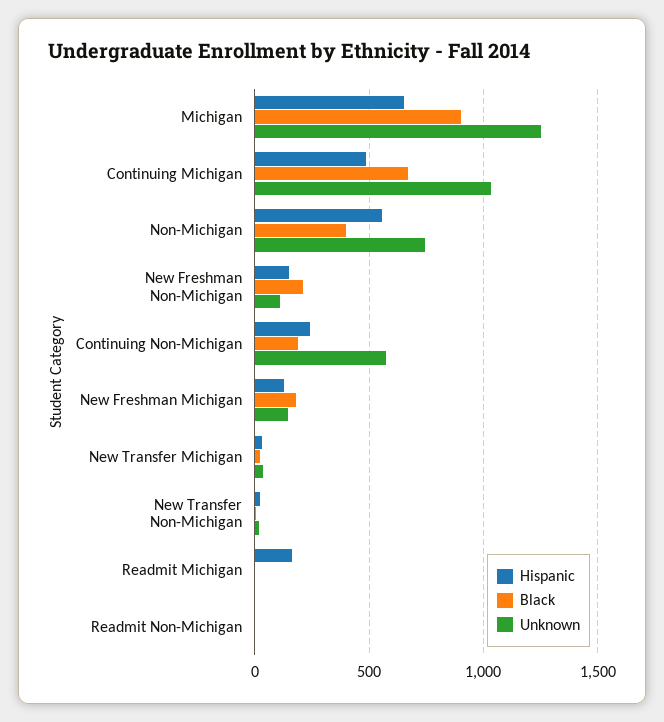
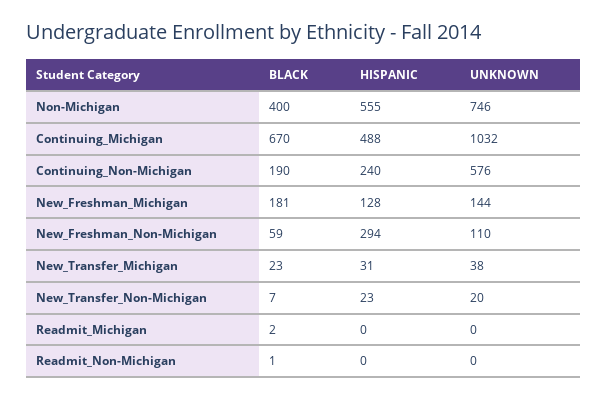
  {
    "Hispanic": {
-     "Michigan": 650,
      "Continuing Michigan": 488,
      "Non-Michigan": 555,
-     "New Freshman Non-Michigan": 150,
+     "New Freshman Non-Michigan": 294,
      "Continuing Non-Michigan": 240,
      "New Freshman Michigan": 128,
      "New Transfer Michigan": 31,
      "New Transfer Non-Michigan": 23,
-     "Readmit Michigan": 150,
+     "Readmit Michigan": 0,
      "Readmit Non-Michigan": 0
    },
    "Black": {
-     "Michigan": 900,
      "Continuing Michigan": 670,
      "Non-Michigan": 400,
-     "New Freshman Non-Michigan": 200,
+     "New Freshman Non-Michigan": 59,
      "Continuing Non-Michigan": 190,
      "New Freshman Michigan": 181,
      "New Transfer Michigan": 23,
      "New Transfer Non-Michigan": 7,
      "Readmit Michigan": 2,
      "Readmit Non-Michigan": 1
    },
    "Unknown": {
-     "Michigan": 1250,
      "Continuing Michigan": 1032,
      "Non-Michigan": 746,
      "New Freshman Non-Michigan": 110,
      "Continuing Non-Michigan": 576,
      "New Freshman Michigan": 144,
      "New Transfer Michigan": 38,
      "New Transfer Non-Michigan": 20,
      "Readmit Michigan": 0,
      "Readmit Non-Michigan": 0
    }
  }

